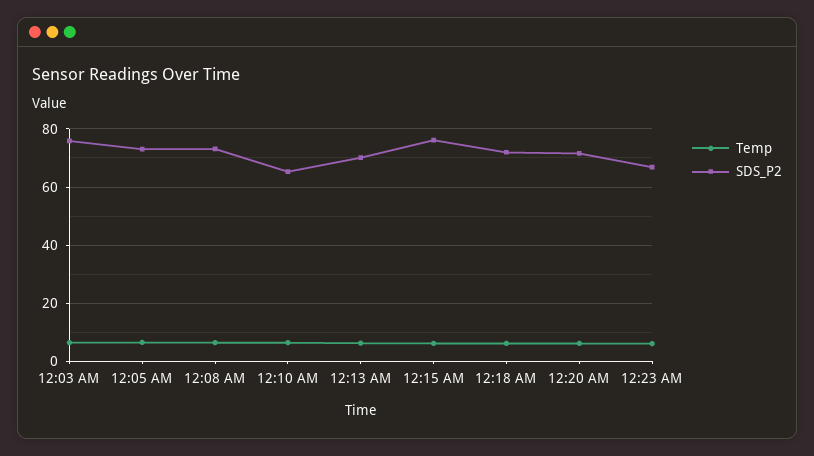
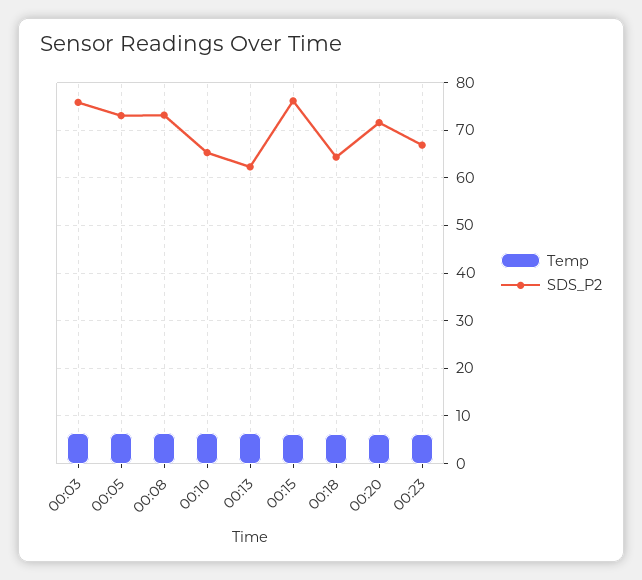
  {
    "Temp": {
      "12:03 AM": 6,
      "12:05 AM": 6,
      "12:08 AM": 6,
      "12:10 AM": 6,
      "12:13 AM": 6,
      "12:15 AM": 6,
      "12:18 AM": 6,
      "12:20 AM": 6,
      "12:23 AM": 6
    },
    "SDS_P2": {
      "12:03 AM": 76,
      "12:05 AM": 74,
      "12:08 AM": 74,
      "12:10 AM": 66,
-     "12:13 AM": 70,
+     "12:13 AM": 62,
      "12:15 AM": 76,
-     "12:18 AM": 72.5,
+     "12:18 AM": 64,
      "12:20 AM": 72,
      "12:23 AM": 66
    }
  }

